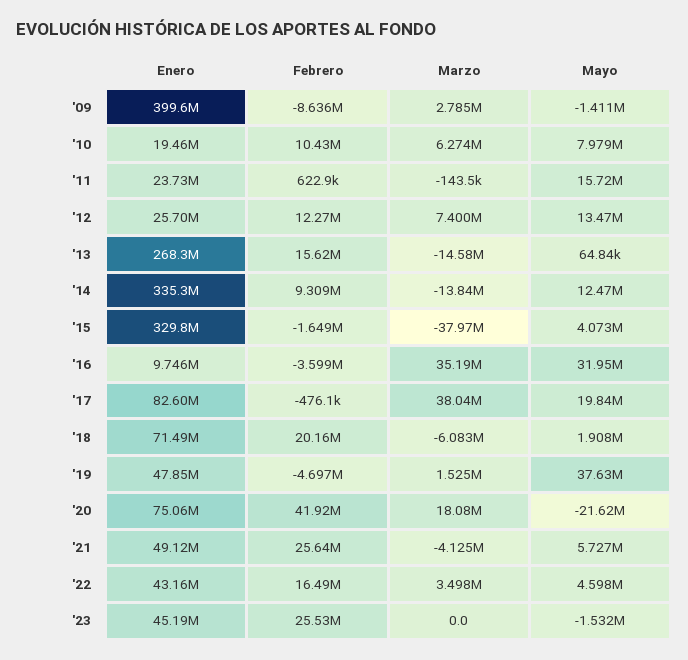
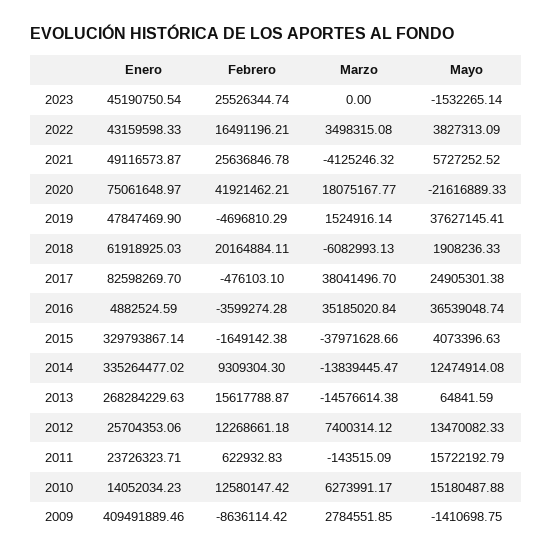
  {
    "Enero": {
-     "'09": 399600000,
+     "'09": 409491889.46,
-     "'10": 19460000,
+     "'10": 14052034.23,
      "'11": 23726323.71,
      "'12": 25704353.06,
      "'13": 268284229.63,
      "'14": 335264477.02,
      "'15": 329793867.14,
-     "'16": 9746000,
+     "'16": 4882524.59,
      "'17": 82598269.7,
-     "'18": 71490000,
+     "'18": 61918925.03,
      "'19": 47847469.9,
      "'20": 75061648.97,
      "'21": 49116573.87,
      "'22": 43159598.33,
      "'23": 45190750.54
    },
    "Febrero": {
      "'09": -8636114.42,
-     "'10": 10430000,
+     "'10": 12580147.42,
      "'11": 622932.83,
      "'12": 12268661.18,
      "'13": 15617788.87,
      "'14": 9309304.3,
      "'15": -1649142.38,
      "'16": -3599274.28,
      "'17": -476103.1,
      "'18": 20164884.11,
      "'19": -4696810.29,
      "'20": 41921462.21,
      "'21": 25636846.78,
      "'22": 16491196.21,
      "'23": 25526344.74
    },
    "Marzo": {
      "'09": 2784551.85,
      "'10": 6273991.17,
      "'11": -143515.09,
      "'12": 7400314.12,
      "'13": -14576614.38,
      "'14": -13839445.47,
      "'15": -37971628.66,
      "'16": 35185020.84,
      "'17": 38041496.7,
      "'18": -6082993.13,
      "'19": 1524916.14,
      "'20": 18075167.77,
      "'21": -4125246.32,
      "'22": 3498315.08,
      "'23": 0
    },
    "Mayo": {
      "'09": -1410698.75,
-     "'10": 7979000,
+     "'10": 15180487.88,
      "'11": 15722192.79,
      "'12": 13470082.33,
      "'13": 64841.59,
      "'14": 12474914.08,
      "'15": 4073396.63,
-     "'16": 31950000,
+     "'16": 36539048.74,
-     "'17": 19840000,
+     "'17": 24905301.38,
      "'18": 1908236.33,
      "'19": 37627145.41,
      "'20": -21616889.33,
      "'21": 5727252.52,
-     "'22": 4598000,
+     "'22": 3827313.09,
      "'23": -1532265.14
    }
  }

